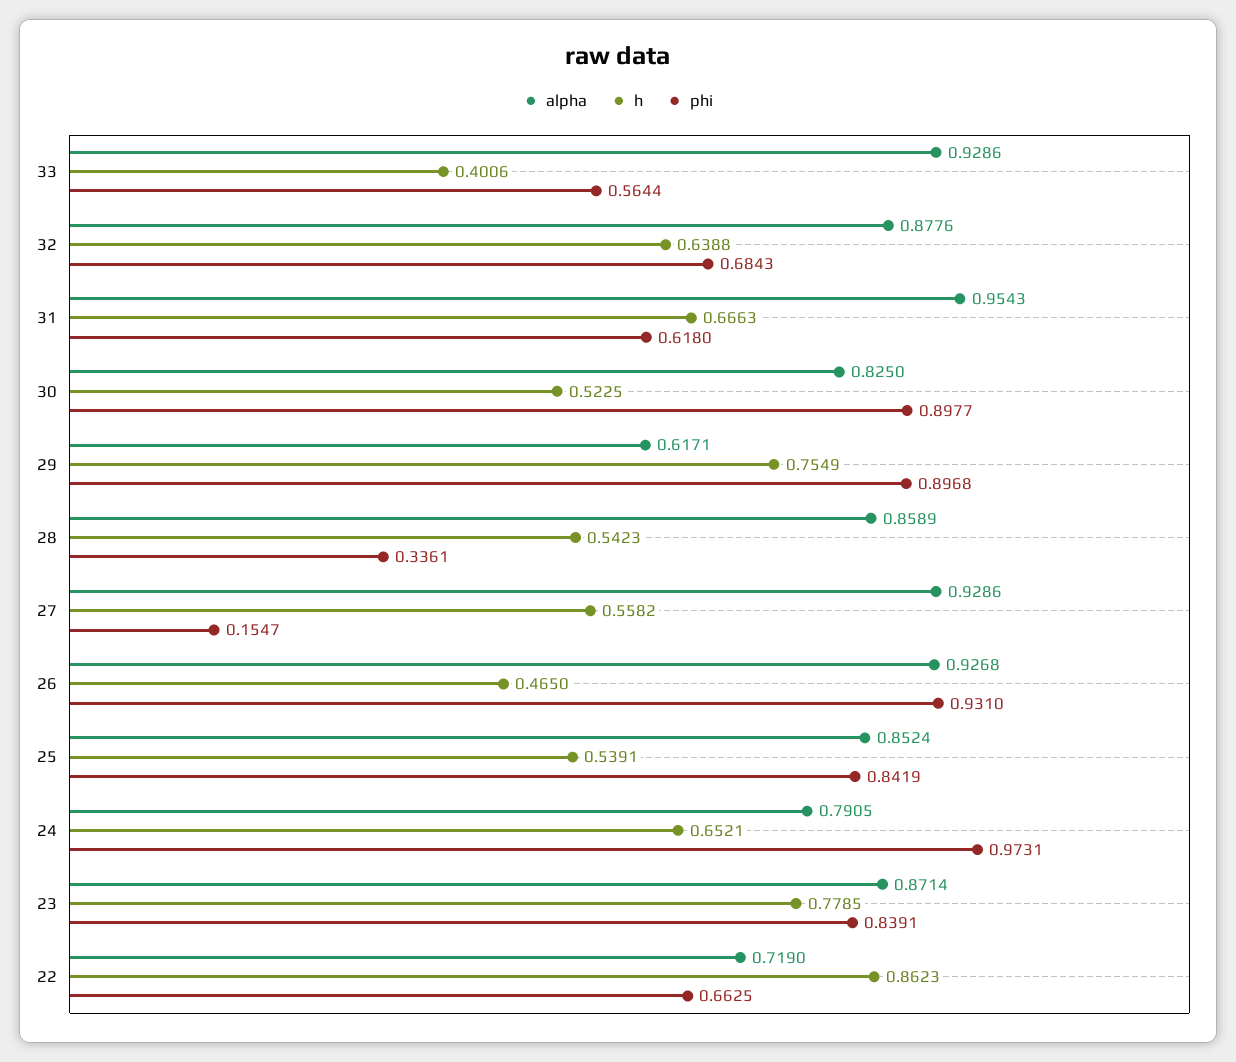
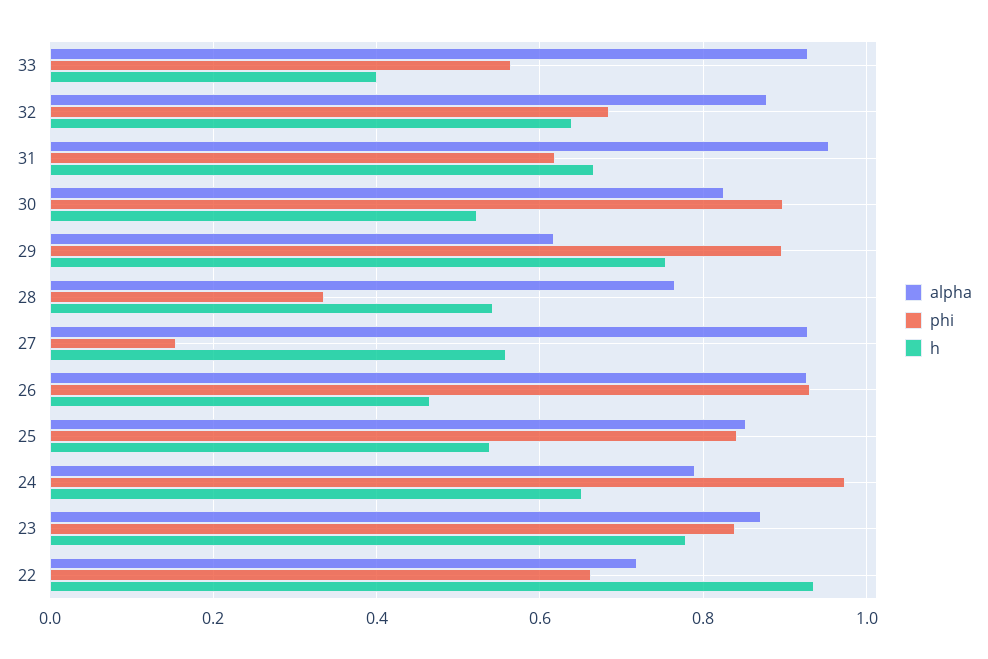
  {
    "alpha": {
      "33": 0.9286,
      "32": 0.8776,
      "31": 0.9543,
      "30": 0.825,
      "29": 0.6171,
-     "28": 0.8589,
+     "28": 0.76,
      "27": 0.9286,
      "26": 0.9268,
      "25": 0.8524,
      "24": 0.7905,
      "23": 0.8714,
      "22": 0.719
    },
    "h": {
      "33": 0.4006,
      "32": 0.6388,
      "31": 0.6663,
      "30": 0.5225,
      "29": 0.7549,
      "28": 0.5423,
      "27": 0.5582,
      "26": 0.465,
      "25": 0.5391,
      "24": 0.6521,
      "23": 0.7785,
-     "22": 0.8623
+     "22": 0.94
    },
    "phi": {
      "33": 0.5644,
      "32": 0.6843,
      "31": 0.618,
      "30": 0.8977,
      "29": 0.8968,
      "28": 0.3361,
      "27": 0.1547,
      "26": 0.931,
      "25": 0.8419,
      "24": 0.9731,
      "23": 0.8391,
      "22": 0.6625
    }
  }

